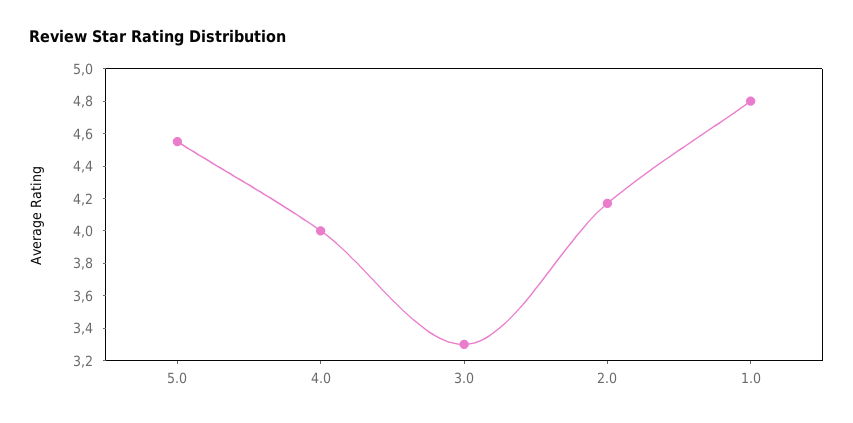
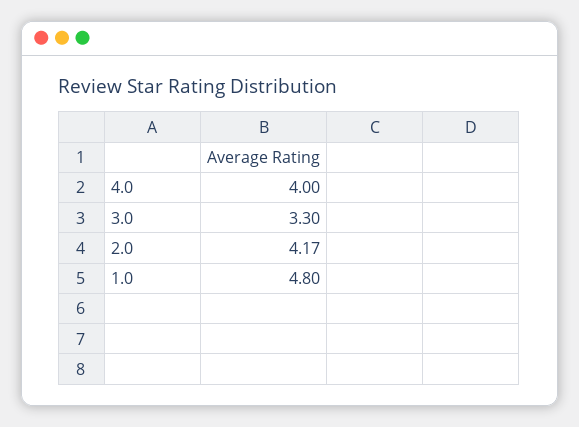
  {
-   "5.0": 4.55,
    "4.0": 4,
    "3.0": 3.3,
    "2.0": 4.17,
    "1.0": 4.8
  }

